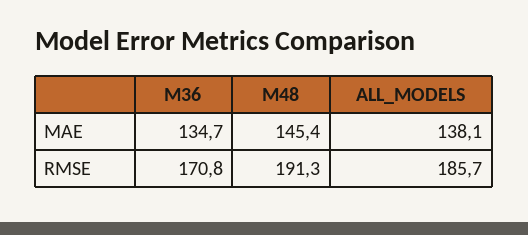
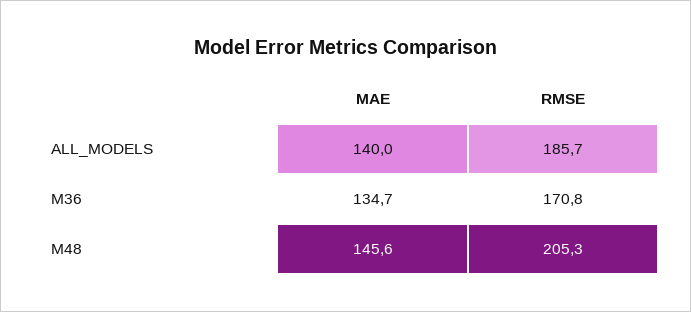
  {
    "M36": {
      "MAE": 134.7,
      "RMSE": 170.8
    },
    "M48": {
-     "MAE": 145.4,
+     "MAE": 145.6,
-     "RMSE": 191.3
+     "RMSE": 205.3
    },
    "ALL_MODELS": {
-     "MAE": 138.1,
+     "MAE": 140,
      "RMSE": 185.7
    }
  }

